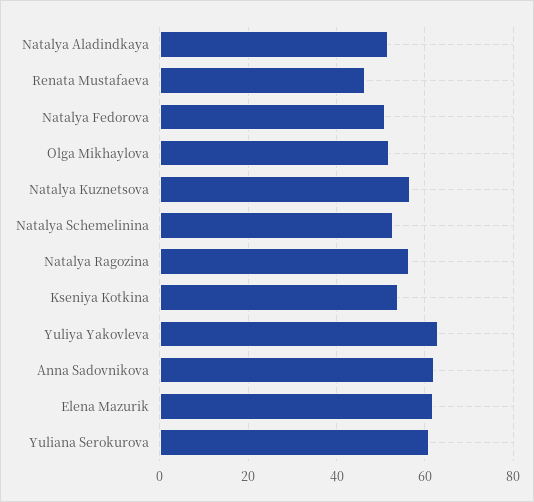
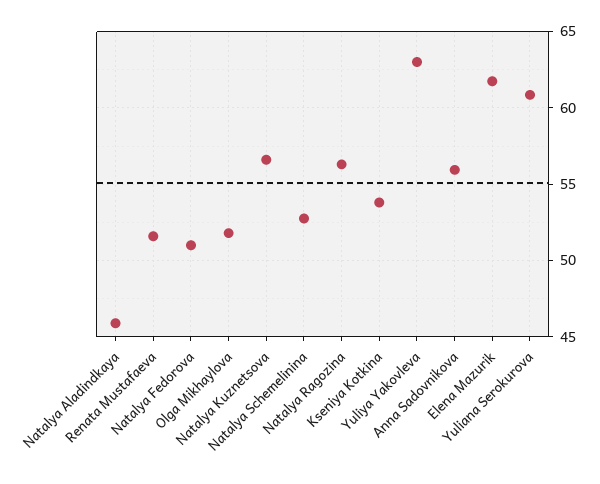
  {
-   "Natalya Aladindkaya": 52,
+   "Natalya Aladindkaya": 46,
-   "Renata Mustafaeva": 46,
+   "Renata Mustafaeva": 51.5,
    "Natalya Fedorova": 51,
    "Olga Mikhaylova": 52,
    "Natalya Kuznetsova": 56.5,
    "Natalya Schemelinina": 53,
    "Natalya Ragozina": 56.5,
    "Kseniya Kotkina": 54,
    "Yuliya Yakovleva": 63,
-   "Anna Sadovnikova": 62,
+   "Anna Sadovnikova": 56,
    "Elena Mazurik": 62,
    "Yuliana Serokurova": 61
  }

